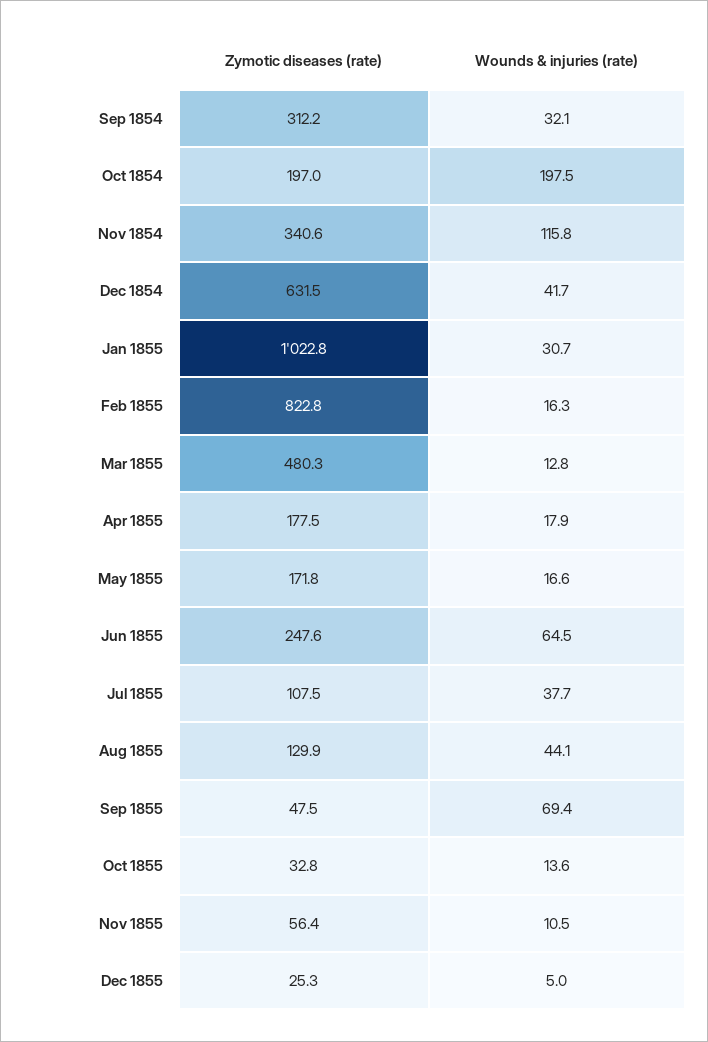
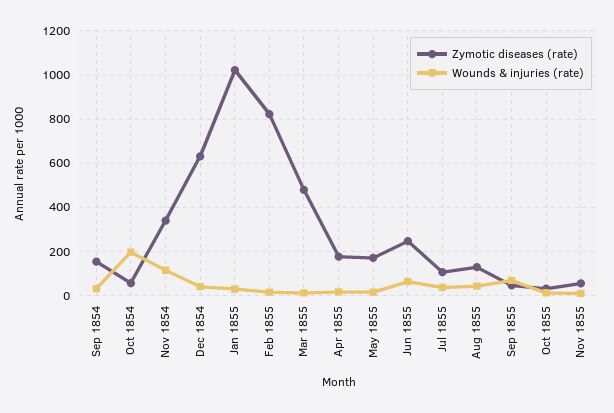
  {
    "Zymotic diseases (rate)": {
-     "Sep 1854": 312.2,
+     "Sep 1854": 150,
-     "Oct 1854": 197,
+     "Oct 1854": 50,
      "Nov 1854": 340.6,
      "Dec 1854": 631.5,
      "Jan 1855": 1022.8,
      "Feb 1855": 822.8,
      "Mar 1855": 480.3,
      "Apr 1855": 177.5,
      "May 1855": 171.8,
      "Jun 1855": 247.6,
      "Jul 1855": 107.5,
      "Aug 1855": 129.9,
      "Sep 1855": 47.5,
      "Oct 1855": 32.8,
-     "Nov 1855": 56.4,
+     "Nov 1855": 56.4
-     "Dec 1855": 25.3
    },
    "Wounds & injuries (rate)": {
      "Sep 1854": 32.1,
      "Oct 1854": 197.5,
      "Nov 1854": 115.8,
      "Dec 1854": 41.7,
      "Jan 1855": 30.7,
      "Feb 1855": 16.3,
      "Mar 1855": 12.8,
      "Apr 1855": 17.9,
      "May 1855": 16.6,
      "Jun 1855": 64.5,
      "Jul 1855": 37.7,
      "Aug 1855": 44.1,
      "Sep 1855": 69.4,
      "Oct 1855": 13.6,
-     "Nov 1855": 10.5,
+     "Nov 1855": 10.5
-     "Dec 1855": 5
    }
  }

